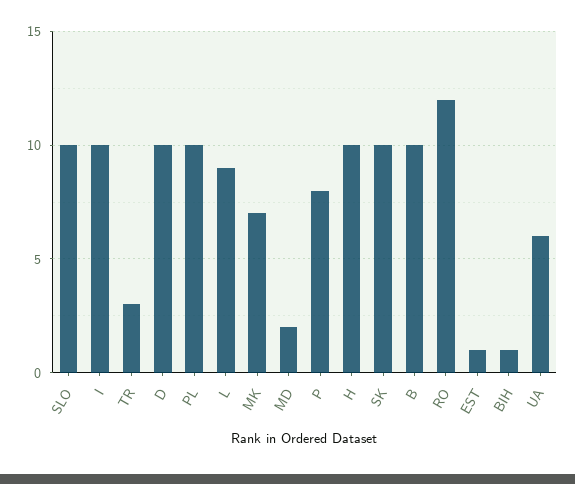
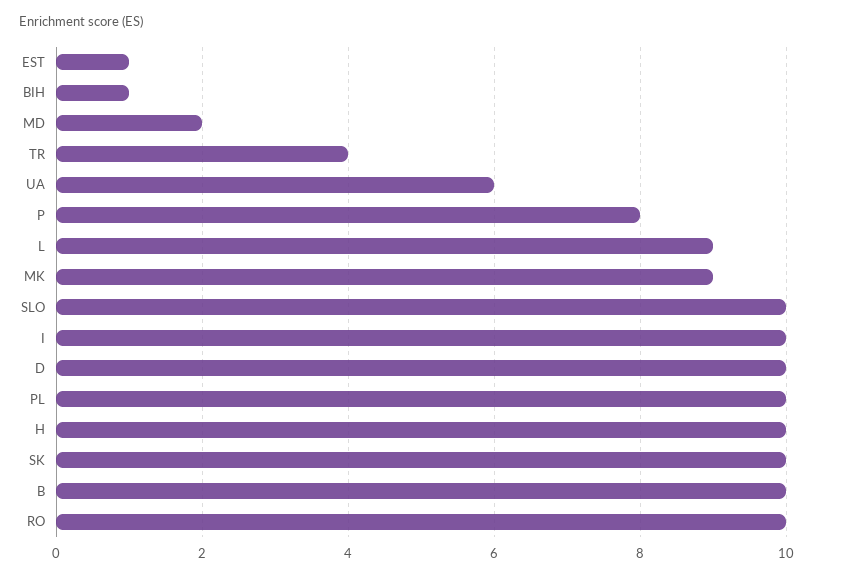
  {
    "SLO": 10,
    "I": 10,
-   "TR": 3,
+   "TR": 4,
    "D": 10,
    "PL": 10,
    "L": 9,
-   "MK": 7,
+   "MK": 9,
    "MD": 2,
    "P": 8,
    "H": 10,
    "SK": 10,
    "B": 10,
-   "RO": 12,
+   "RO": 10,
    "EST": 1,
    "BIH": 1,
    "UA": 6
  }

